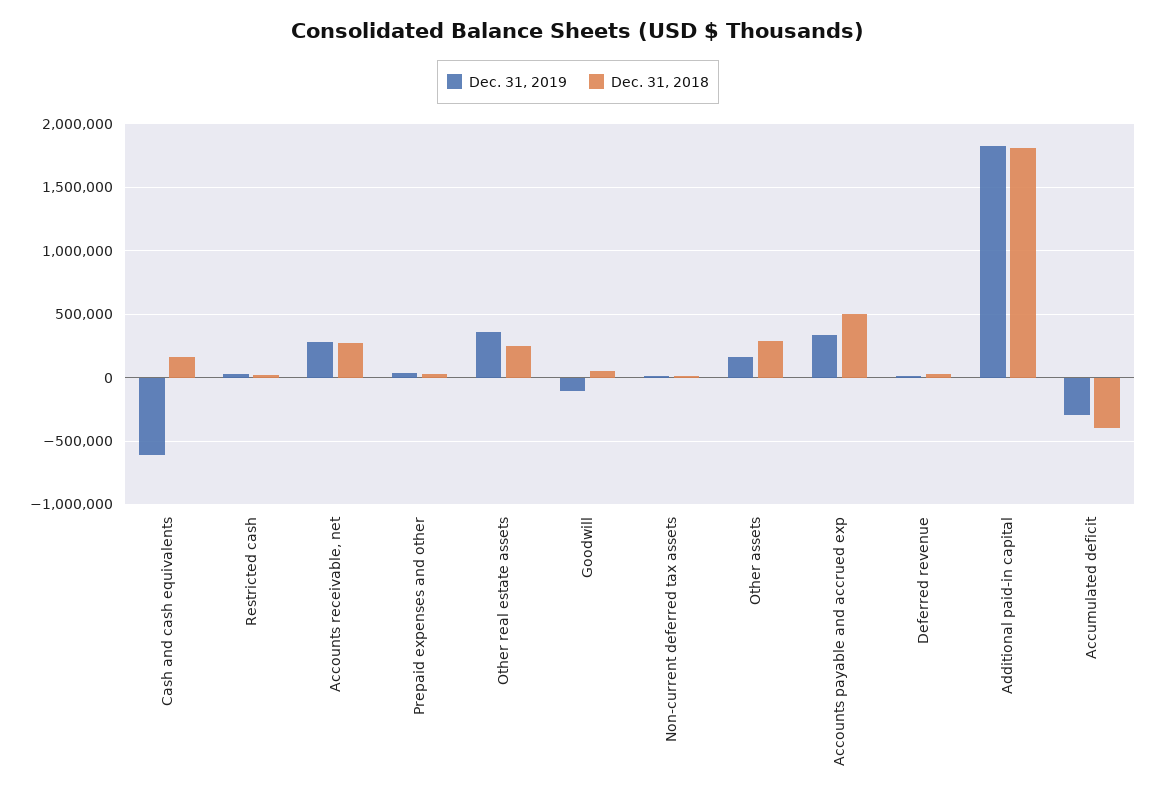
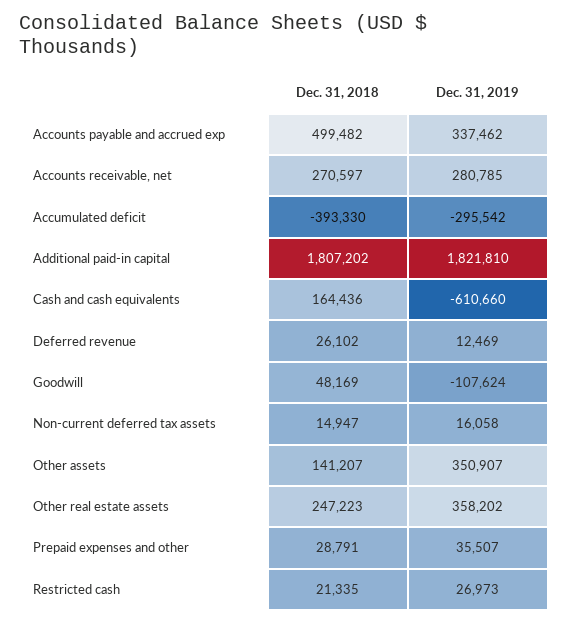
  {
    "Dec. 31, 2019": {
      "Cash and cash equivalents": -610660,
      "Restricted cash": 26973,
      "Accounts receivable, net": 280785,
      "Prepaid expenses and other": 35507,
      "Other real estate assets": 358202,
      "Goodwill": -107624,
      "Non-current deferred tax assets": 16058,
-     "Other assets": 150000,
+     "Other assets": 350907,
      "Accounts payable and accrued exp": 337462,
      "Deferred revenue": 12469,
      "Additional paid-in capital": 1821810,
      "Accumulated deficit": -295542
    },
    "Dec. 31, 2018": {
      "Cash and cash equivalents": 164436,
      "Restricted cash": 21335,
      "Accounts receivable, net": 270597,
      "Prepaid expenses and other": 28791,
      "Other real estate assets": 247223,
      "Goodwill": 48169,
      "Non-current deferred tax assets": 14947,
-     "Other assets": 300000,
+     "Other assets": 141207,
      "Accounts payable and accrued exp": 499482,
      "Deferred revenue": 26102,
      "Additional paid-in capital": 1807202,
      "Accumulated deficit": -393330
    }
  }

